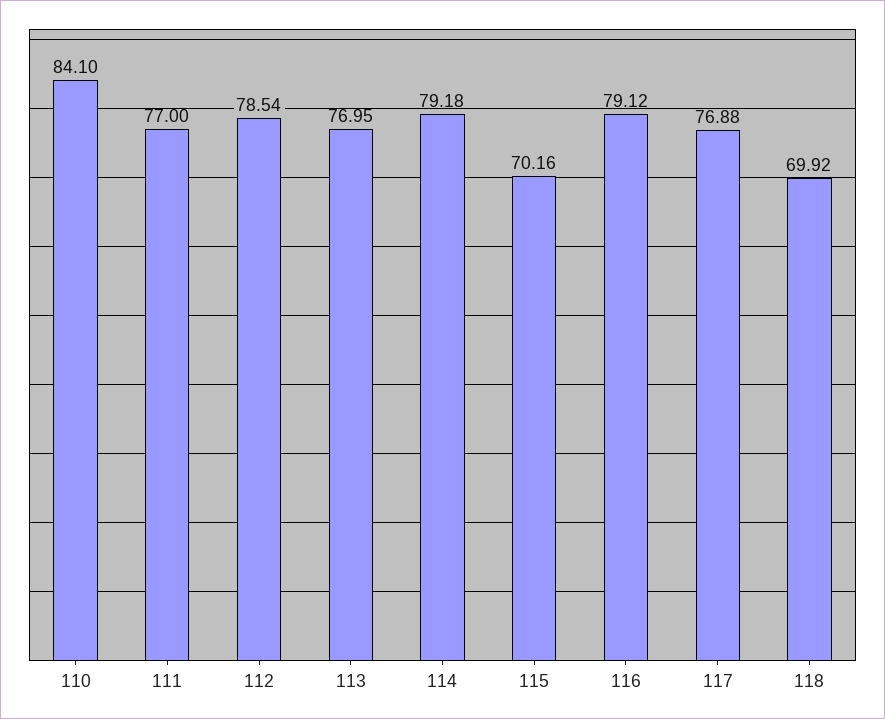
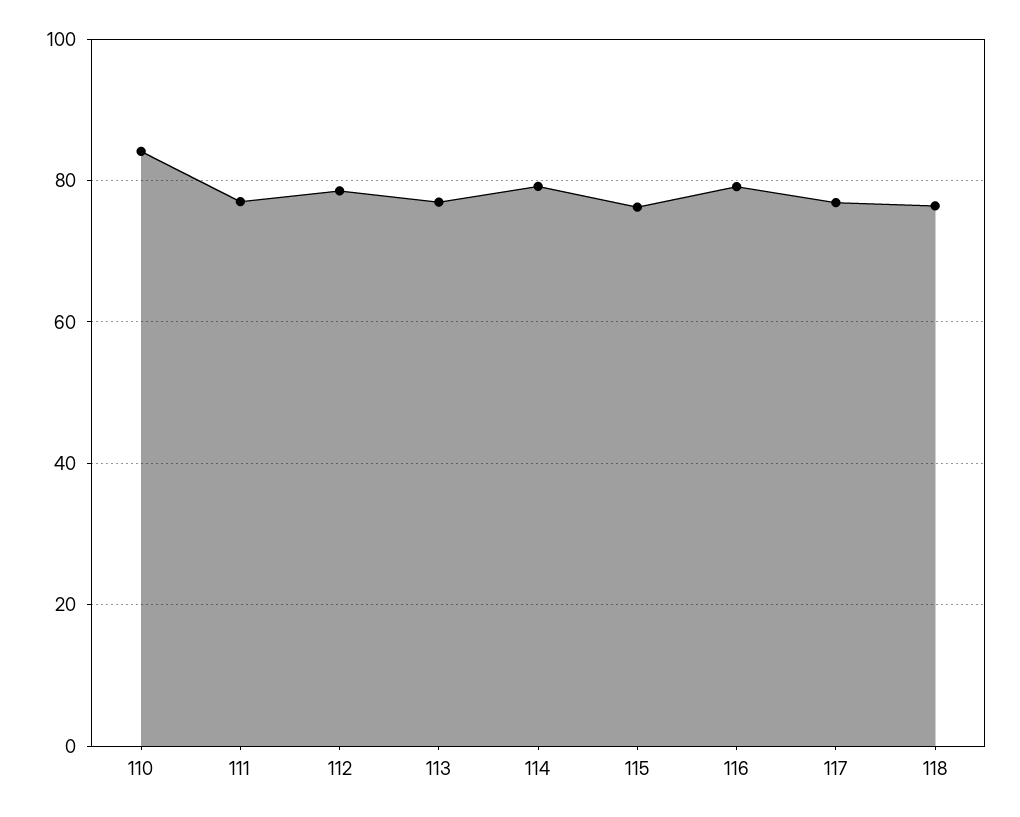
  {
    "110": 84.1,
    "111": 77,
    "112": 78.54,
    "113": 76.95,
    "114": 79.18,
-   "115": 70.16,
+   "115": 76,
    "116": 79.12,
    "117": 76.88,
-   "118": 69.92
+   "118": 76
  }

